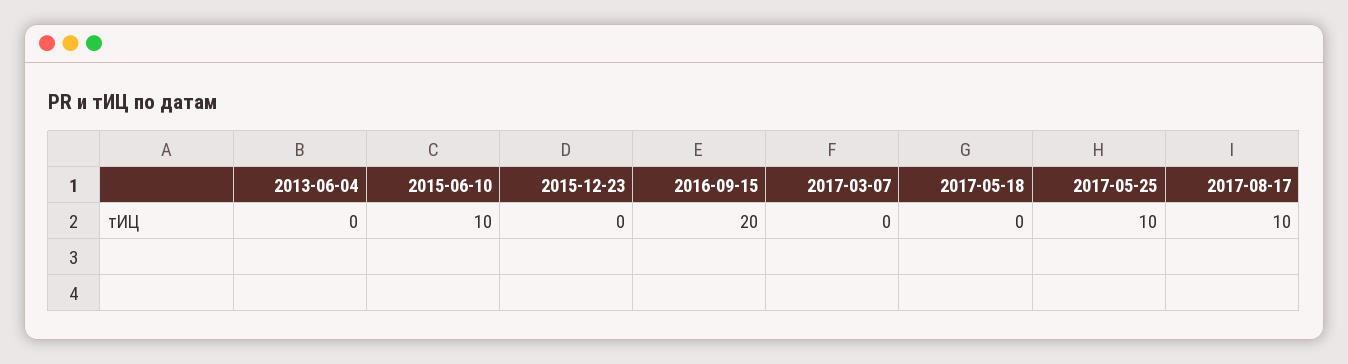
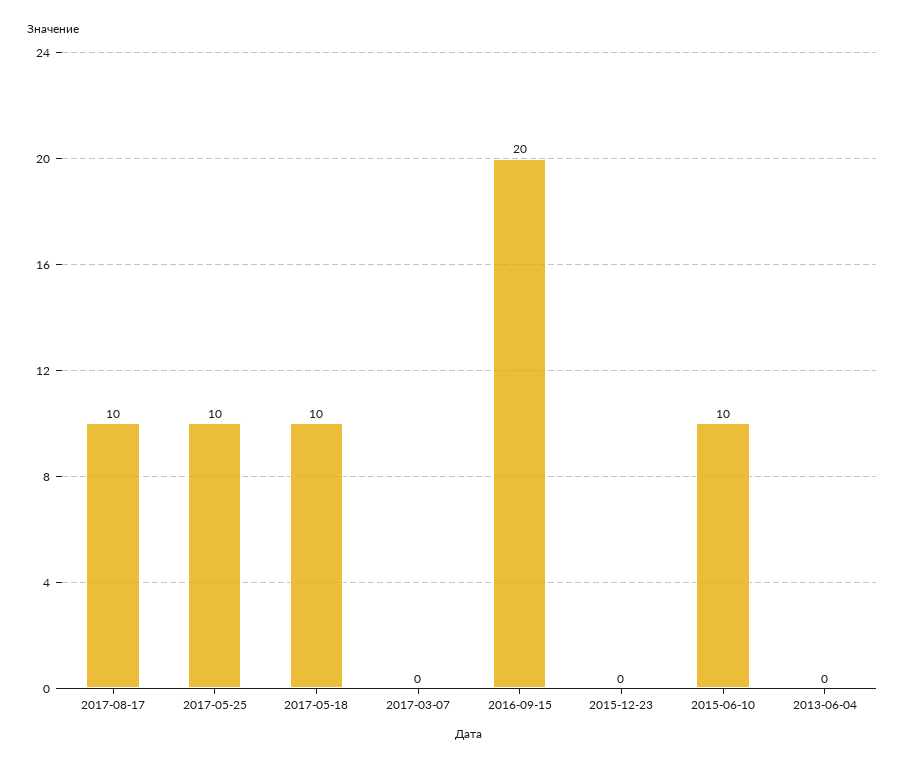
  {
    "2013-06-04": 0,
    "2015-06-10": 10,
    "2015-12-23": 0,
    "2016-09-15": 20,
    "2017-03-07": 0,
-   "2017-05-18": 0,
+   "2017-05-18": 10,
    "2017-05-25": 10,
    "2017-08-17": 10
  }

